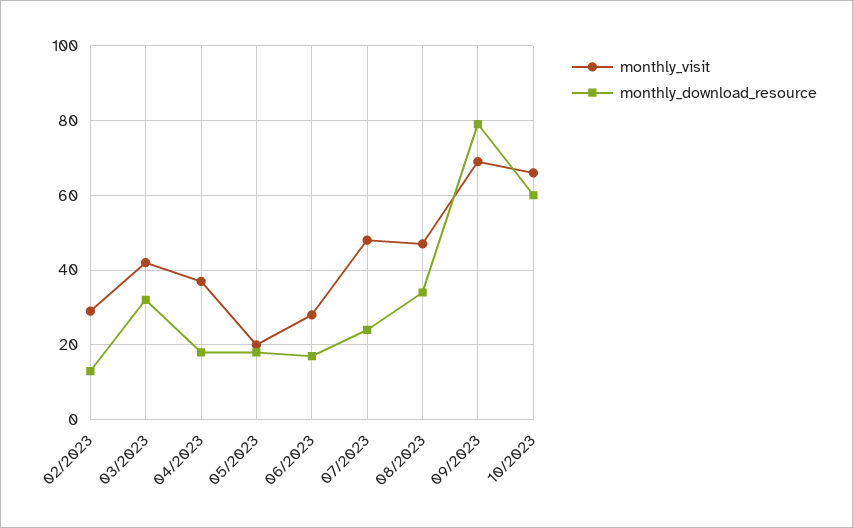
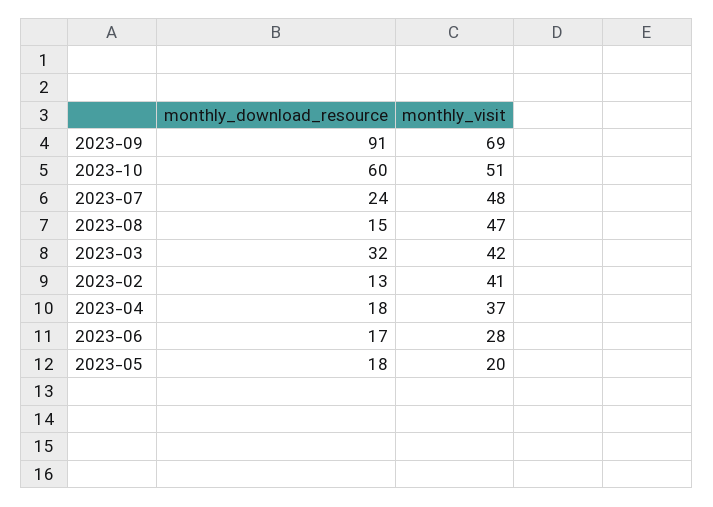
  {
    "monthly_visit": {
-     "02/2023": 30,
+     "02/2023": 41,
      "03/2023": 42,
      "04/2023": 37,
      "05/2023": 20,
      "06/2023": 28,
      "07/2023": 48,
      "08/2023": 47,
      "09/2023": 69,
-     "10/2023": 65
+     "10/2023": 51
    },
    "monthly_download_resource": {
      "02/2023": 13,
      "03/2023": 32,
      "04/2023": 18,
      "05/2023": 18,
      "06/2023": 17,
      "07/2023": 24,
-     "08/2023": 35,
+     "08/2023": 15,
-     "09/2023": 80,
+     "09/2023": 91,
      "10/2023": 60
    }
  }

